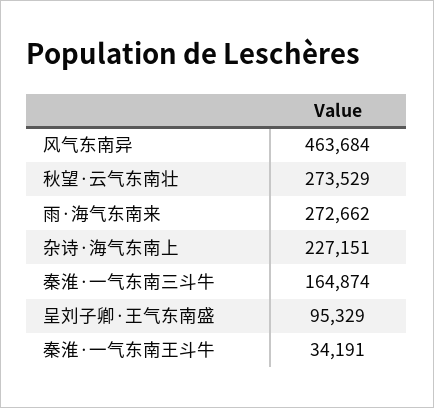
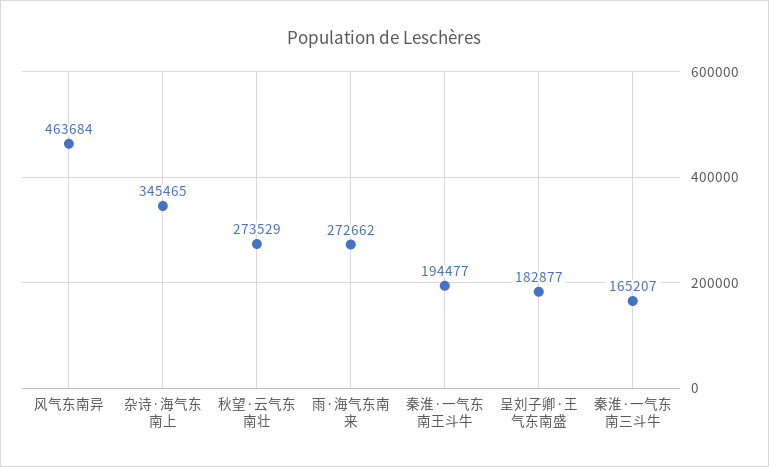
  {
    "风气东南异": 463684,
    "秋望·云气东南壮": 273529,
    "雨·海气东南来": 272662,
-   "杂诗·海气东南上": 227151,
+   "杂诗·海气东南上": 345465,
-   "秦淮·一气东南三斗牛": 164874,
+   "秦淮·一气东南三斗牛": 165207,
-   "呈刘子卿·王气东南盛": 95329,
+   "呈刘子卿·王气东南盛": 182877,
-   "秦淮·一气东南王斗牛": 34191
+   "秦淮·一气东南王斗牛": 194477
  }

